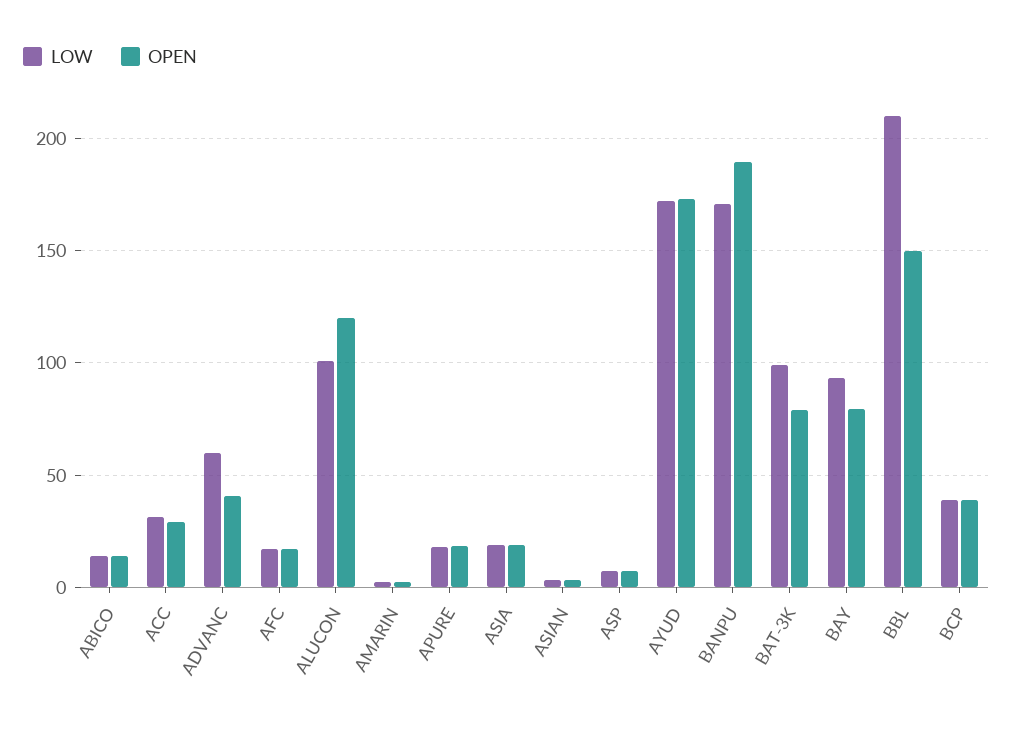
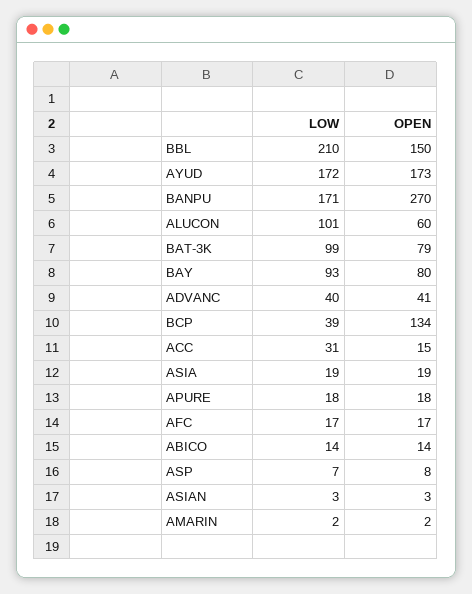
  {
    "LOW": {
      "ABICO": 14,
      "ACC": 31,
-     "ADVANC": 60,
+     "ADVANC": 40,
      "AFC": 17,
      "ALUCON": 101,
      "AMARIN": 2,
      "APURE": 18,
      "ASIA": 19,
      "ASIAN": 3,
      "ASP": 7,
      "AYUD": 172,
      "BANPU": 171,
      "BAT-3K": 99,
      "BAY": 93,
      "BBL": 210,
      "BCP": 39
    },
    "OPEN": {
      "ABICO": 14,
-     "ACC": 30,
+     "ACC": 15,
      "ADVANC": 41,
      "AFC": 17,
-     "ALUCON": 120,
+     "ALUCON": 60,
      "AMARIN": 2,
      "APURE": 18,
      "ASIA": 19,
      "ASIAN": 3,
      "ASP": 8,
      "AYUD": 173,
-     "BANPU": 190,
+     "BANPU": 270,
      "BAT-3K": 79,
      "BAY": 80,
      "BBL": 150,
-     "BCP": 40
+     "BCP": 134
    }
  }

